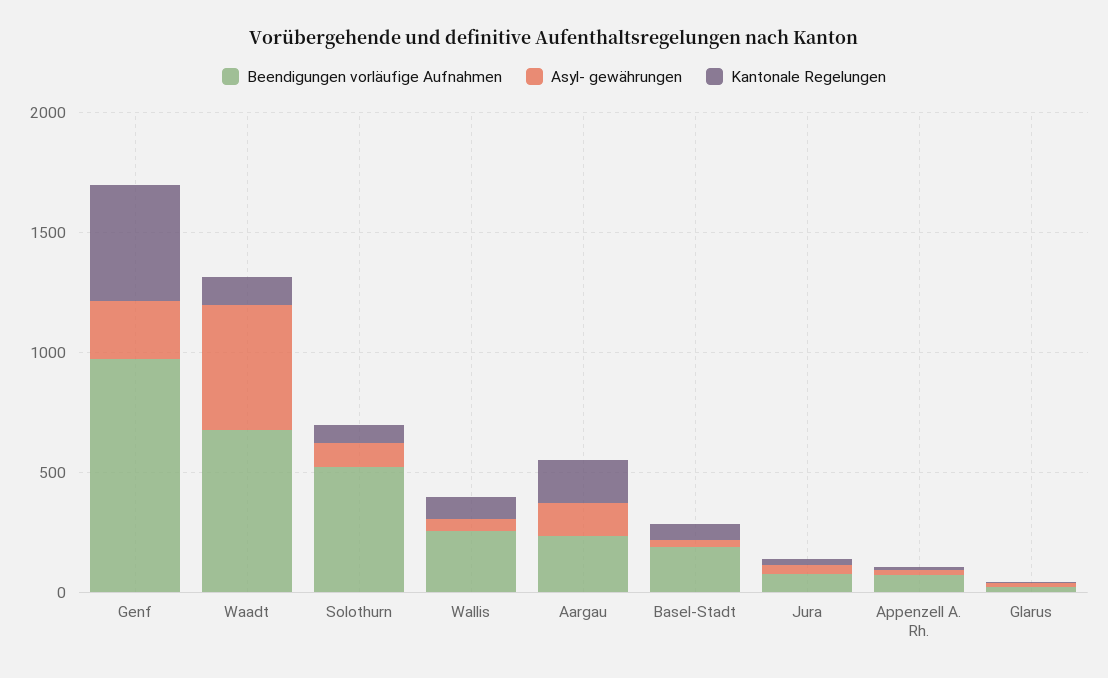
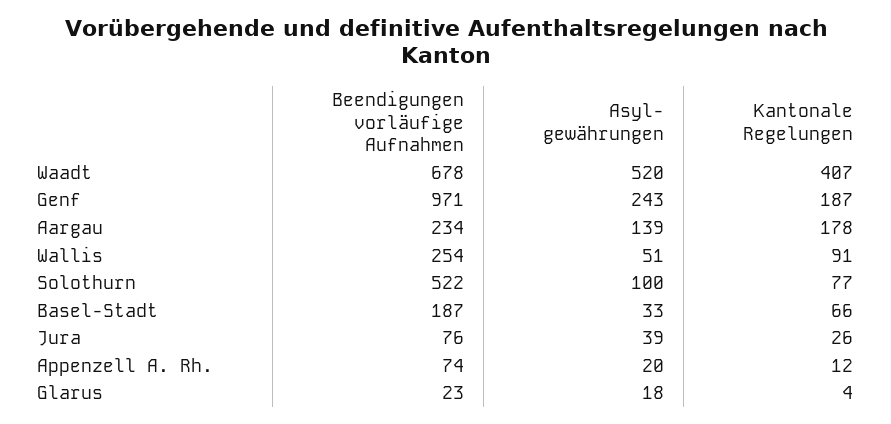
  {
    "Beendigungen vorläufige Aufnahmen": {
      "Genf": 971,
      "Waadt": 678,
      "Solothurn": 522,
      "Wallis": 254,
      "Aargau": 234,
      "Basel-Stadt": 187,
      "Jura": 76,
      "Appenzell A. Rh.": 74,
      "Glarus": 23
    },
    "Asyl- gewährungen": {
      "Genf": 243,
      "Waadt": 520,
      "Solothurn": 100,
      "Wallis": 51,
      "Aargau": 139,
      "Basel-Stadt": 33,
      "Jura": 39,
      "Appenzell A. Rh.": 20,
      "Glarus": 18
    },
    "Kantonale Regelungen": {
-     "Genf": 500,
+     "Genf": 187,
-     "Waadt": 100,
+     "Waadt": 407,
      "Solothurn": 77,
      "Wallis": 91,
      "Aargau": 178,
      "Basel-Stadt": 66,
      "Jura": 26,
      "Appenzell A. Rh.": 12,
      "Glarus": 4
    }
  }

